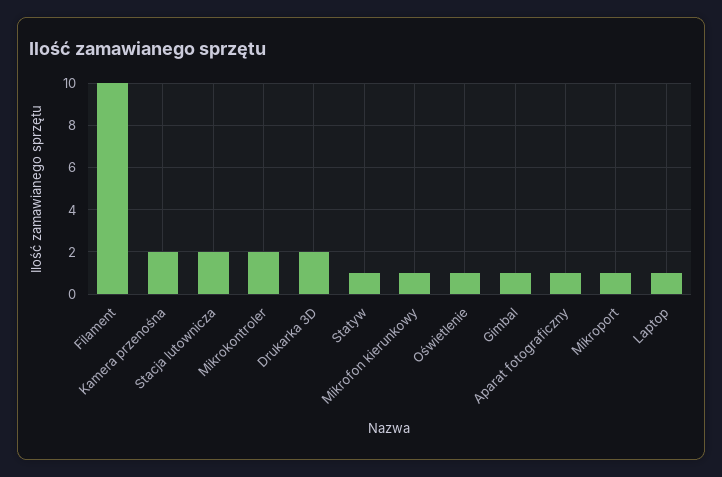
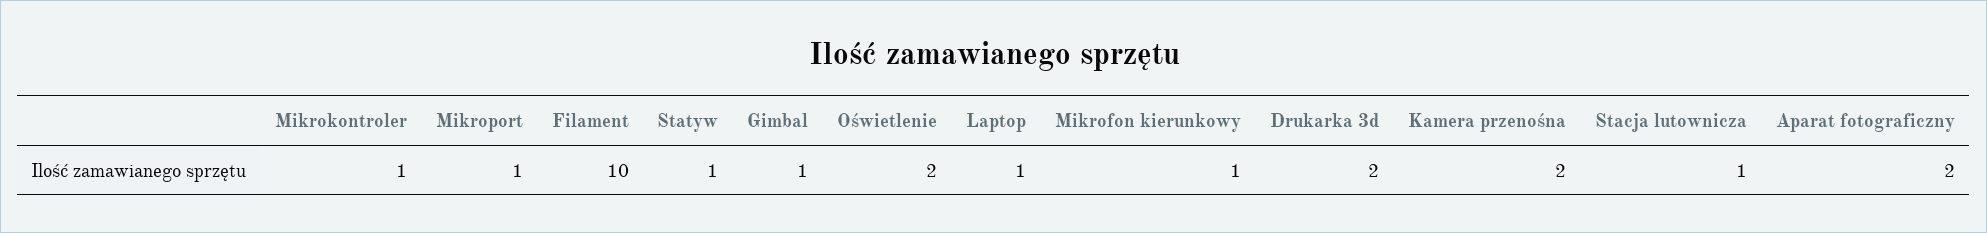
  {
    "Filament": 10,
    "Kamera przenośna": 2,
-   "Stacja lutownicza": 2,
+   "Stacja lutownicza": 1,
-   "Mikrokontroler": 2,
+   "Mikrokontroler": 1,
    "Drukarka 3D": 2,
    "Statyw": 1,
    "Mikrofon kierunkowy": 1,
-   "Oświetlenie": 1,
+   "Oświetlenie": 2,
    "Gimbal": 1,
-   "Aparat fotograficzny": 1,
+   "Aparat fotograficzny": 2,
    "Mikroport": 1,
    "Laptop": 1
  }

